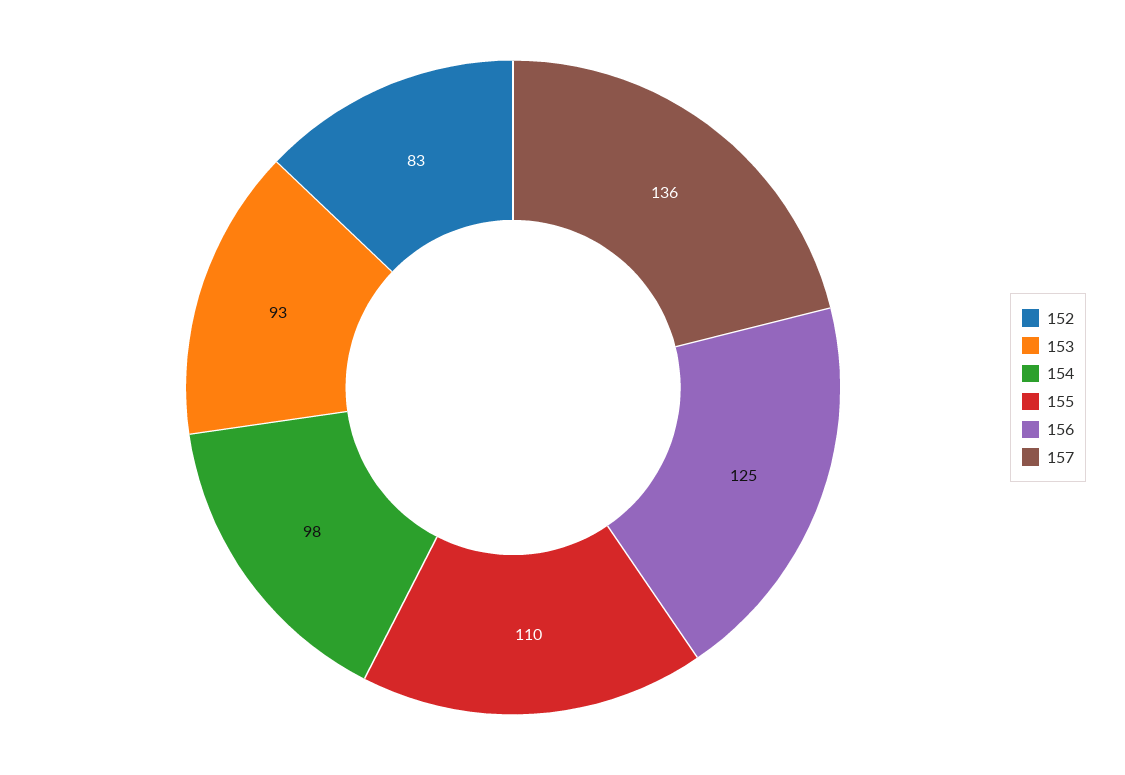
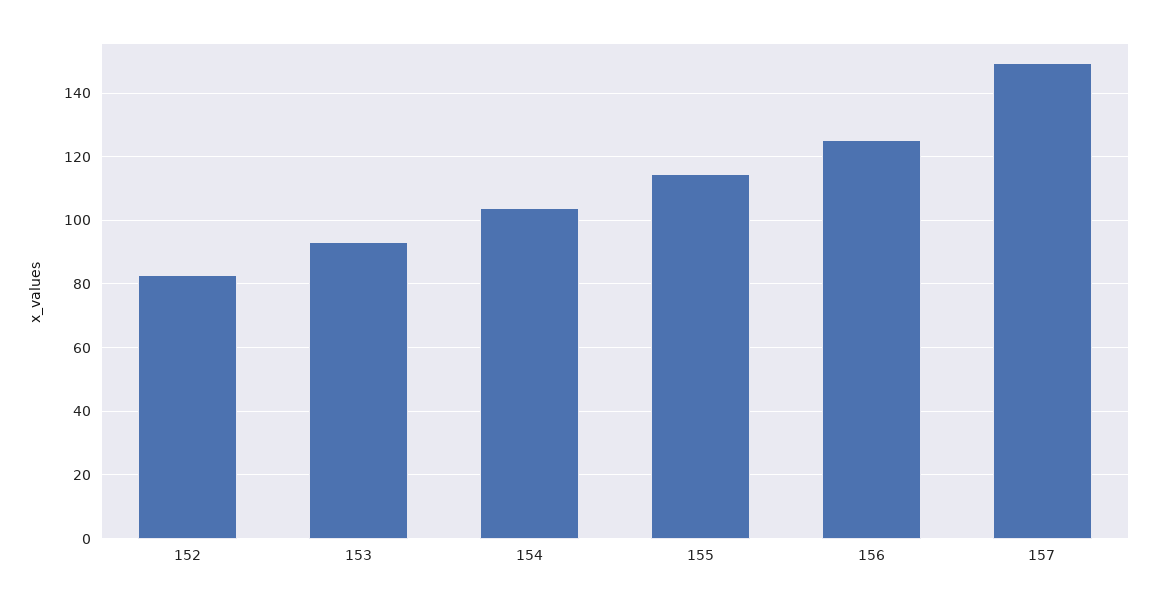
  {
    "152": 83,
    "153": 93,
-   "154": 98,
+   "154": 104,
-   "155": 110,
+   "155": 114,
    "156": 125,
-   "157": 136
+   "157": 150
  }

